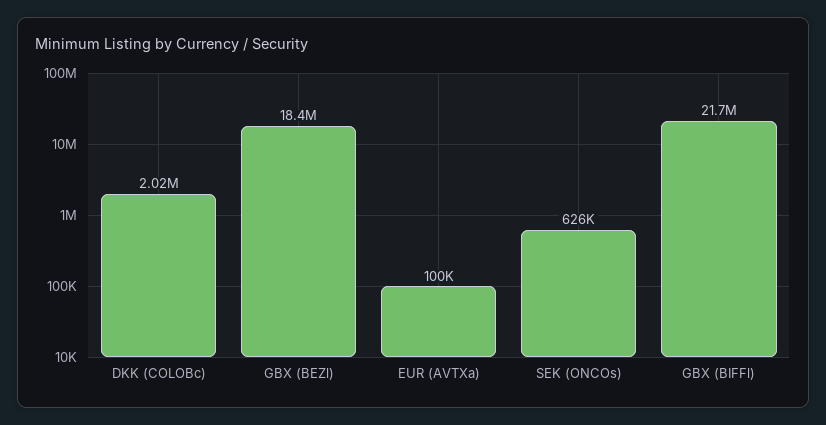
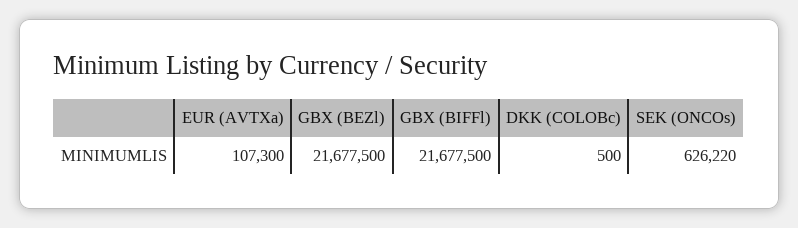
  {
-   "DKK (COLOBc)": 2020000,
+   "DKK (COLOBc)": 500,
-   "GBX (BEZl)": 18400000,
+   "GBX (BEZl)": 21677500,
-   "EUR (AVTXa)": 100000,
+   "EUR (AVTXa)": 107300,
    "SEK (ONCOs)": 626220,
    "GBX (BIFFl)": 21677500
  }

